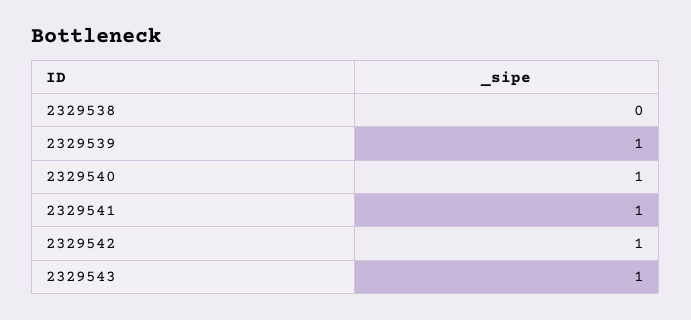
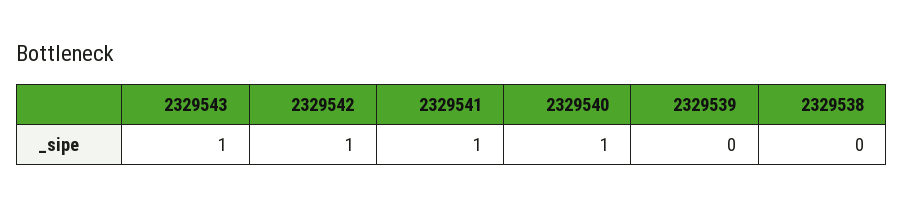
  {
    "2329538": 0,
-   "2329539": 1,
+   "2329539": 0,
    "2329540": 1,
    "2329541": 1,
    "2329542": 1,
    "2329543": 1
  }

